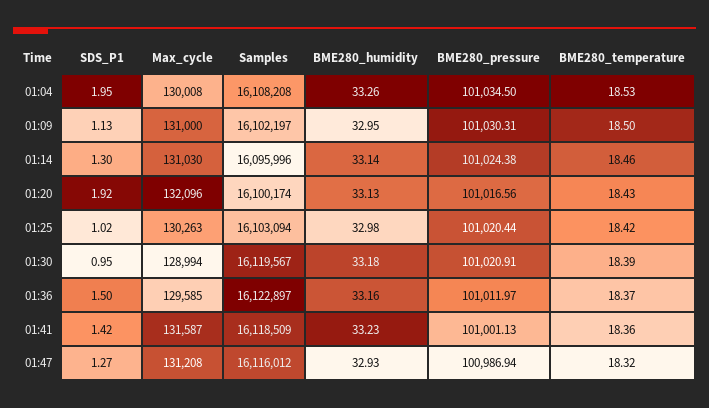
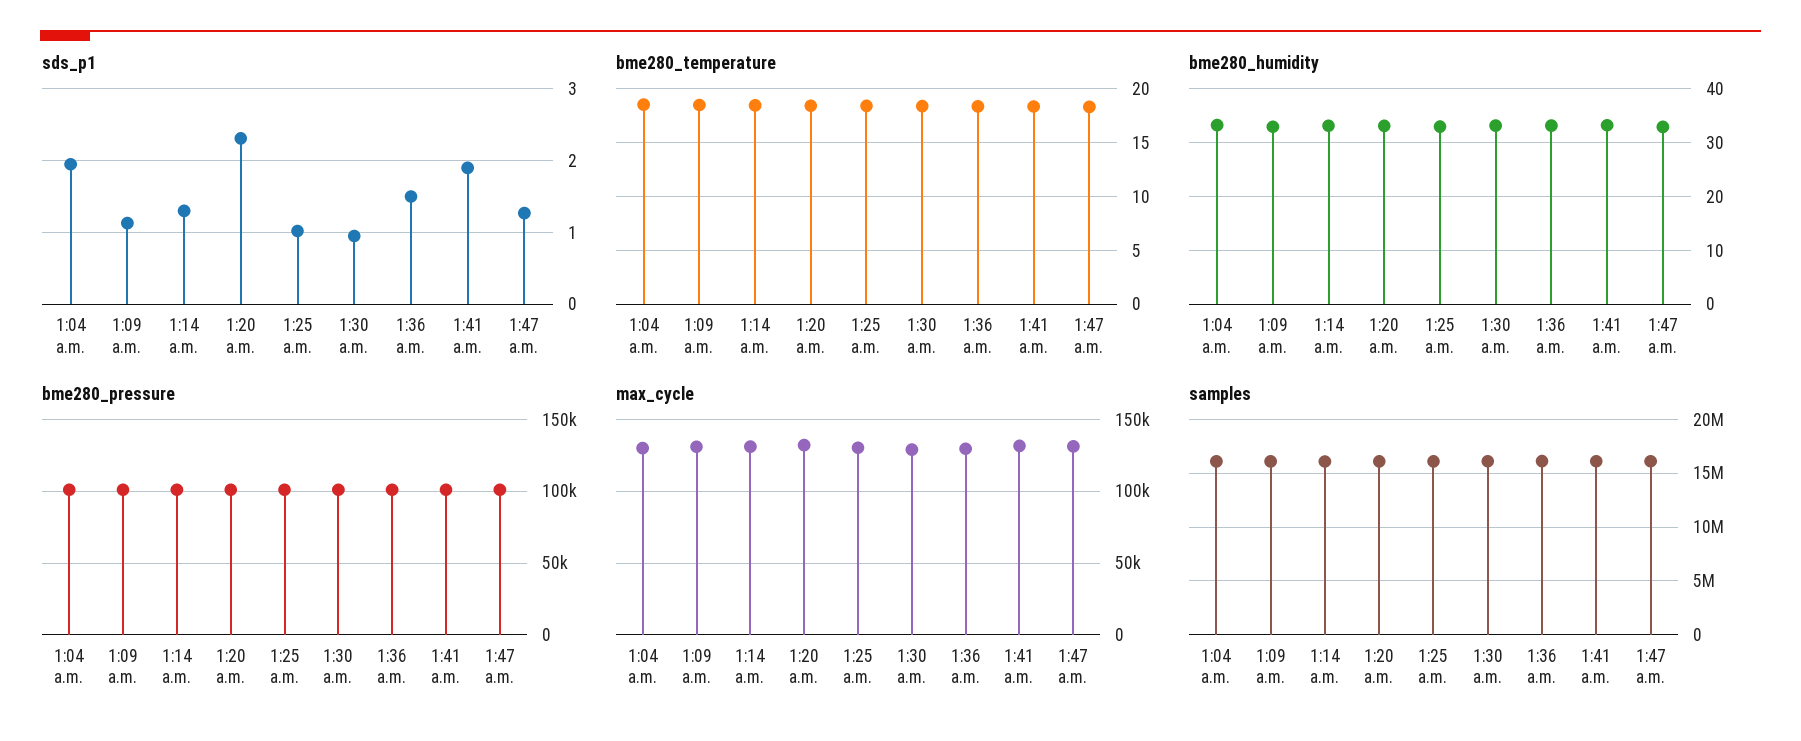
  {
    "SDS_P1": {
      "01:04": 1.95,
      "01:09": 1.13,
      "01:14": 1.3,
-     "01:20": 1.92,
+     "01:20": 2.3,
      "01:25": 1.02,
      "01:30": 0.95,
      "01:36": 1.5,
-     "01:41": 1.42,
+     "01:41": 1.9,
      "01:47": 1.27
    },
    "Max_cycle": {
      "01:04": 130008,
      "01:09": 131000,
      "01:14": 131030,
      "01:20": 132096,
      "01:25": 130263,
      "01:30": 128994,
      "01:36": 129585,
      "01:41": 131587,
      "01:47": 131208
    },
    "Samples": {
      "01:04": 16108208,
      "01:09": 16102197,
      "01:14": 16095996,
      "01:20": 16100174,
      "01:25": 16103094,
      "01:30": 16119567,
      "01:36": 16122897,
      "01:41": 16118509,
      "01:47": 16116012
    },
    "BME280_humidity": {
      "01:04": 33.26,
      "01:09": 32.95,
      "01:14": 33.14,
      "01:20": 33.13,
      "01:25": 32.98,
      "01:30": 33.18,
      "01:36": 33.16,
      "01:41": 33.23,
      "01:47": 32.93
    },
    "BME280_pressure": {
      "01:04": 101034.5,
      "01:09": 101030.31,
      "01:14": 101024.38,
      "01:20": 101016.56,
      "01:25": 101020.44,
      "01:30": 101020.91,
      "01:36": 101011.97,
      "01:41": 101001.13,
      "01:47": 100986.94
    },
    "BME280_temperature": {
      "01:04": 18.53,
      "01:09": 18.5,
      "01:14": 18.46,
      "01:20": 18.43,
      "01:25": 18.42,
      "01:30": 18.39,
      "01:36": 18.37,
      "01:41": 18.36,
      "01:47": 18.32
    }
  }

